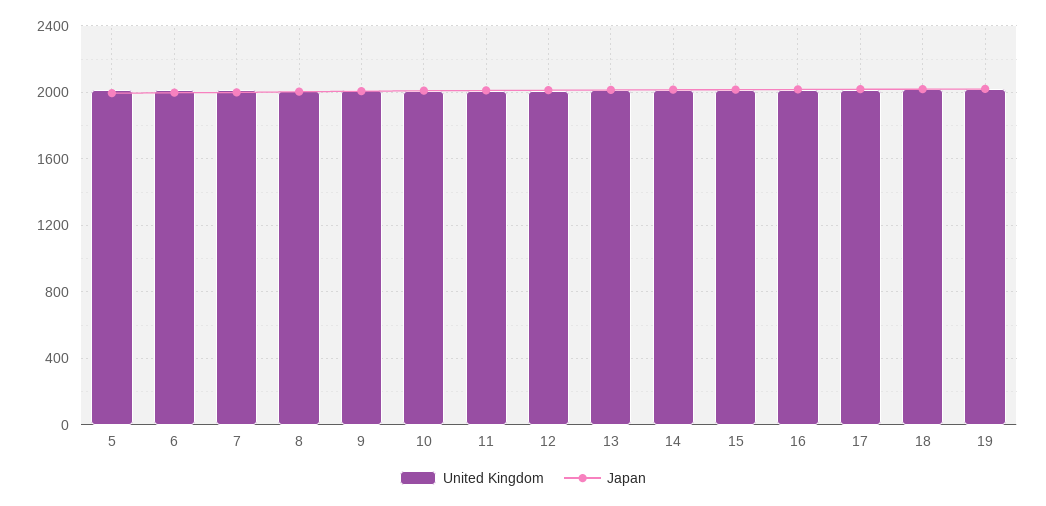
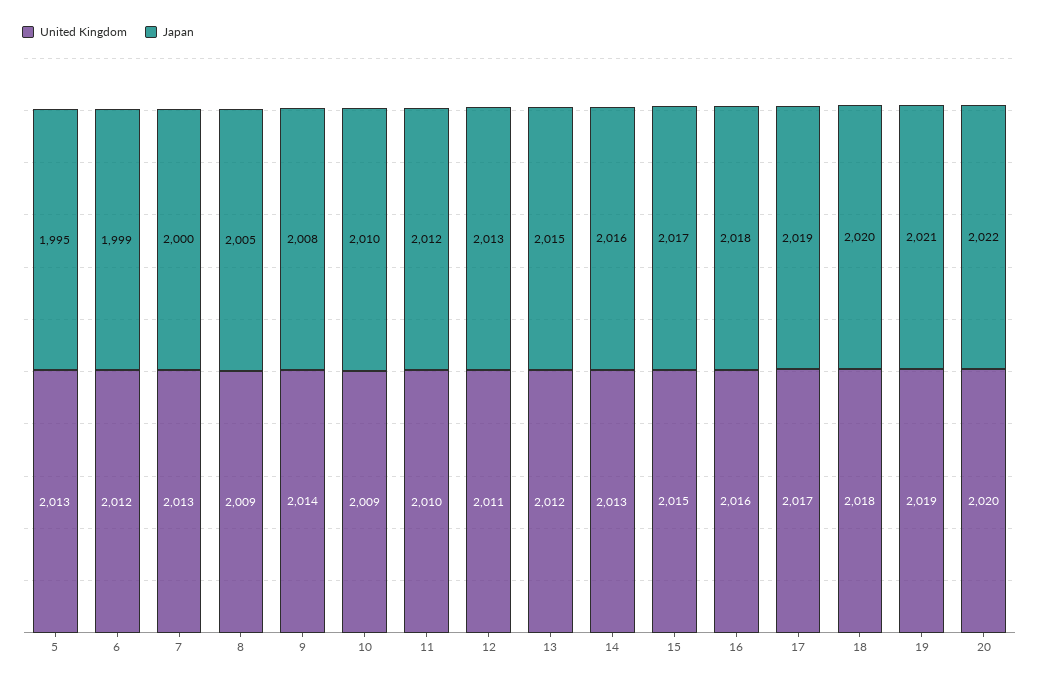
  {
    "United Kingdom": {
      "5": 2013,
      "6": 2012,
      "7": 2013,
      "8": 2009,
      "9": 2014,
      "10": 2009,
      "11": 2010,
      "12": 2011,
      "13": 2012,
      "14": 2013,
      "15": 2015,
      "16": 2016,
      "17": 2017,
      "18": 2018,
-     "19": 2019
+     "19": 2019,
+     "20": 2020
    },
    "Japan": {
      "5": 1995,
      "6": 1999,
      "7": 2000,
      "8": 2005,
      "9": 2008,
      "10": 2010,
      "11": 2012,
      "12": 2013,
      "13": 2015,
      "14": 2016,
      "15": 2017,
      "16": 2018,
      "17": 2019,
      "18": 2020,
-     "19": 2021
+     "19": 2021,
+     "20": 2022
    }
  }

